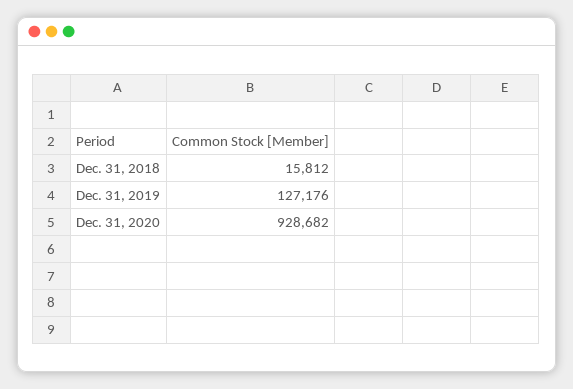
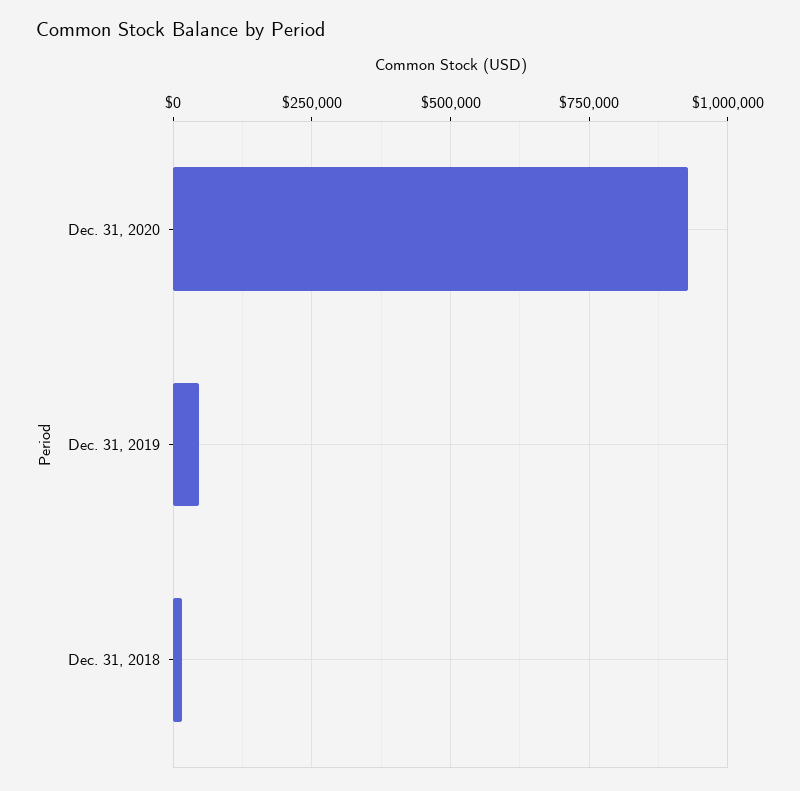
  {
    "Dec. 31, 2018": 15812,
-   "Dec. 31, 2019": 127176,
+   "Dec. 31, 2019": 50000,
    "Dec. 31, 2020": 928682
  }

